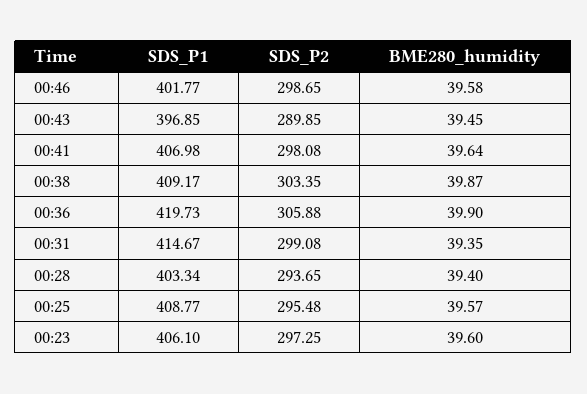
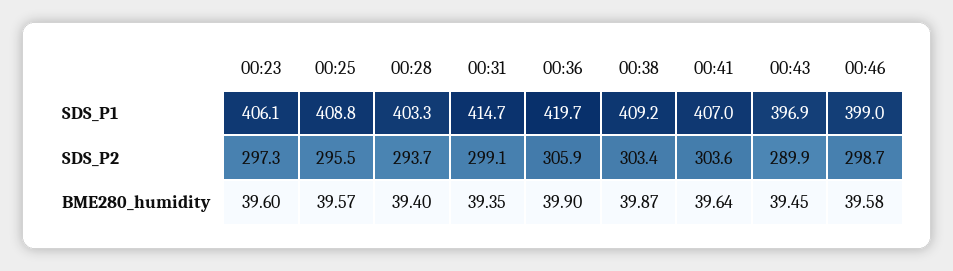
  {
    "SDS_P1": {
-     "00:46": 401.77,
+     "00:46": 399,
      "00:43": 396.85,
      "00:41": 406.98,
      "00:38": 409.17,
      "00:36": 419.73,
      "00:31": 414.67,
      "00:28": 403.34,
      "00:25": 408.77,
      "00:23": 406.1
    },
    "SDS_P2": {
      "00:46": 298.65,
      "00:43": 289.85,
-     "00:41": 298.08,
+     "00:41": 303.6,
      "00:38": 303.35,
      "00:36": 305.88,
      "00:31": 299.08,
      "00:28": 293.65,
      "00:25": 295.48,
      "00:23": 297.25
    },
    "BME280_humidity": {
      "00:46": 39.58,
      "00:43": 39.45,
      "00:41": 39.64,
      "00:38": 39.87,
      "00:36": 39.9,
      "00:31": 39.35,
      "00:28": 39.4,
      "00:25": 39.57,
      "00:23": 39.6
    }
  }

